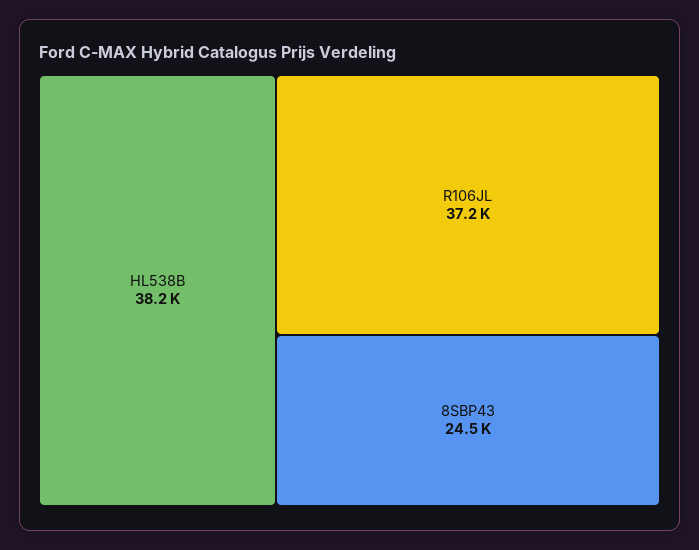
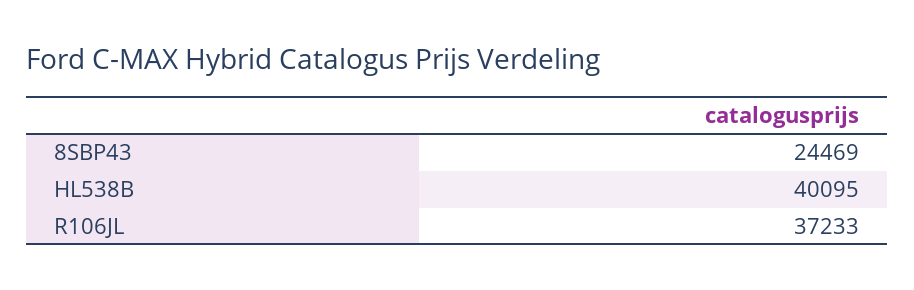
  {
-   "HL538B": 38200,
+   "HL538B": 40095,
    "R106JL": 37233,
    "8SBP43": 24469
  }

